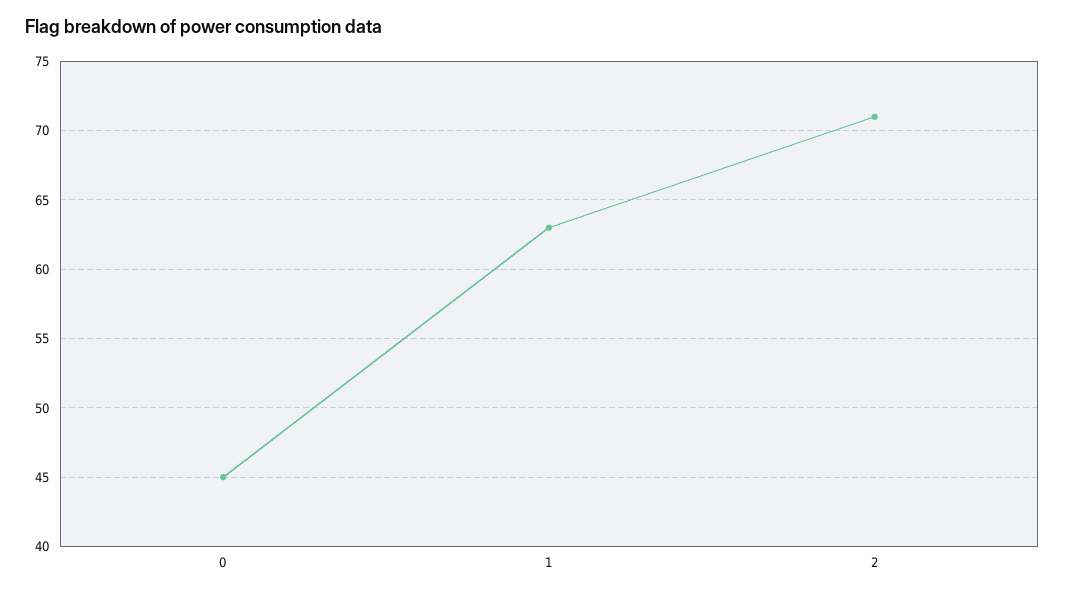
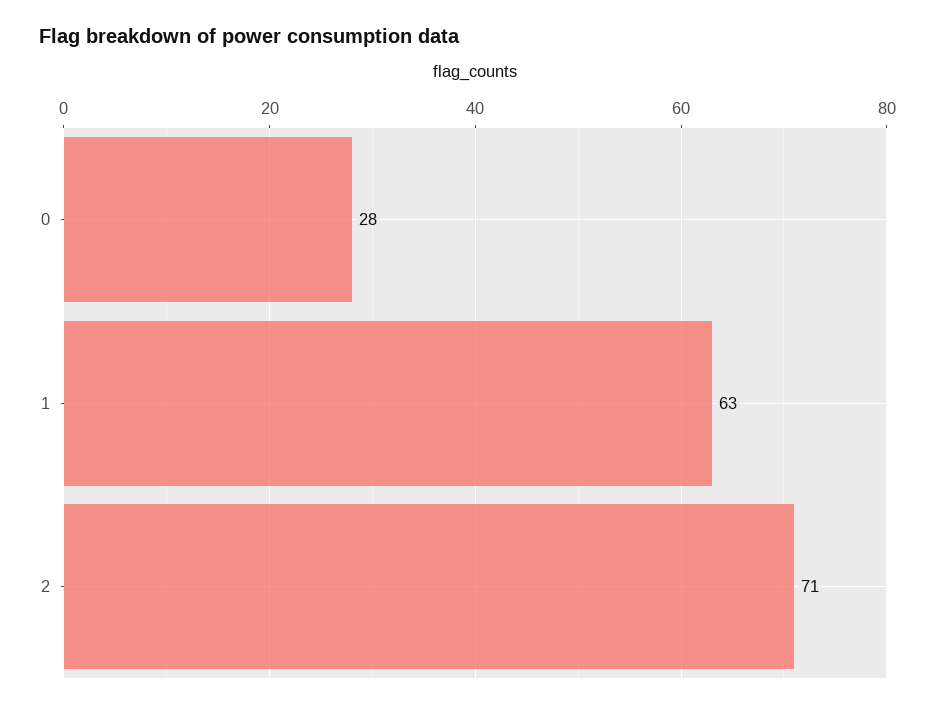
  {
-   "0": 45,
+   "0": 28,
    "1": 63,
    "2": 71
  }

